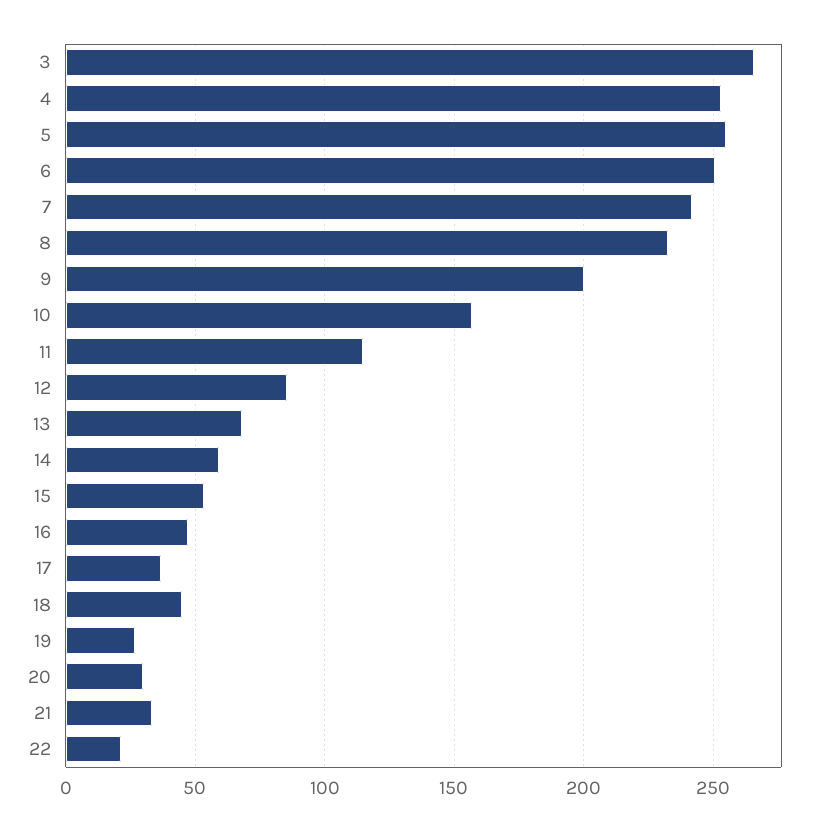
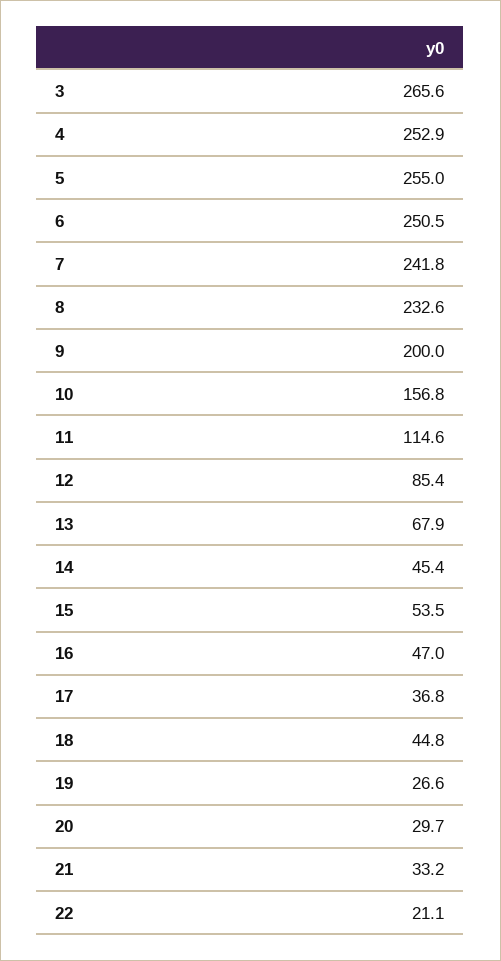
  {
    "3": 265.6,
    "4": 252.9,
    "5": 255,
    "6": 250.5,
    "7": 241.8,
    "8": 232.6,
    "9": 200,
    "10": 156.8,
    "11": 114.6,
    "12": 85.4,
    "13": 67.9,
-   "14": 60,
+   "14": 45.4,
    "15": 53.5,
    "16": 47,
    "17": 36.8,
    "18": 44.8,
    "19": 26.6,
    "20": 29.7,
    "21": 33.2,
    "22": 21.1
  }

